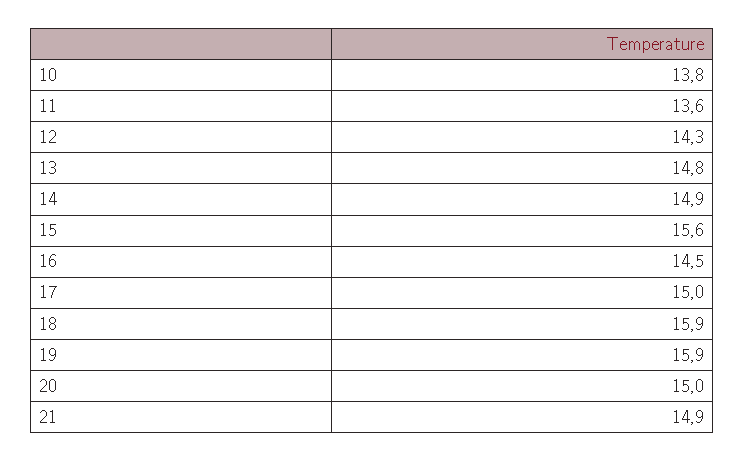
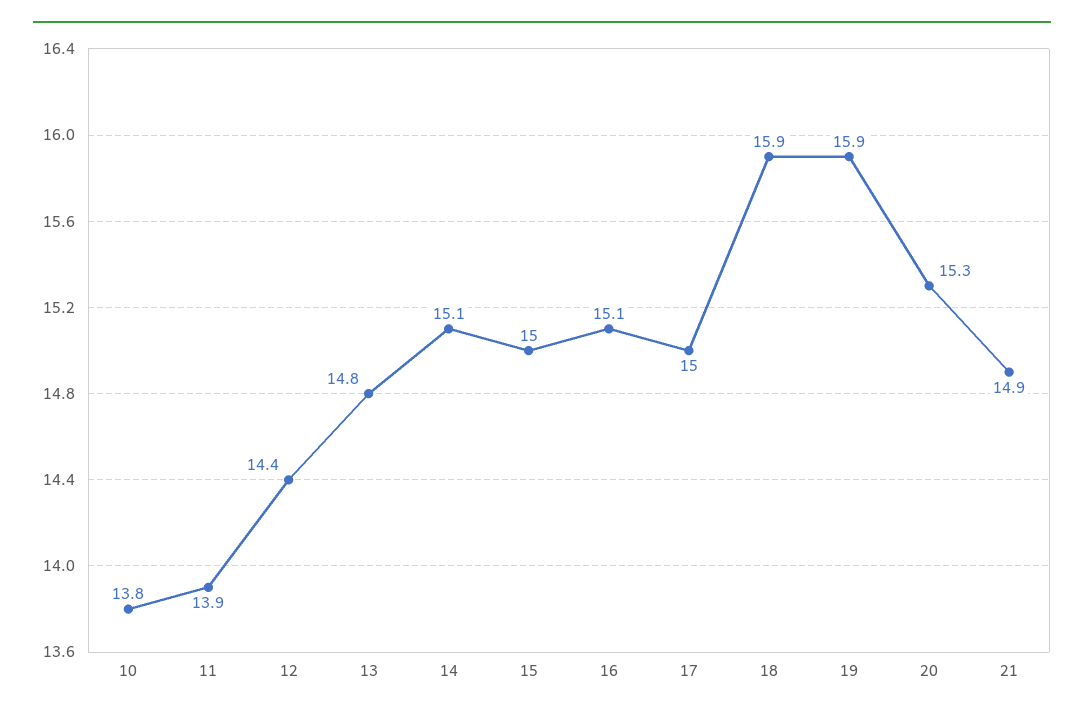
  {
    "10": 13.8,
-   "11": 13.6,
+   "11": 13.9,
-   "12": 14.3,
+   "12": 14.4,
    "13": 14.8,
-   "14": 14.9,
+   "14": 15.1,
-   "15": 15.6,
+   "15": 15,
-   "16": 14.5,
+   "16": 15.1,
    "17": 15,
    "18": 15.9,
    "19": 15.9,
-   "20": 15,
+   "20": 15.3,
    "21": 14.9
  }

